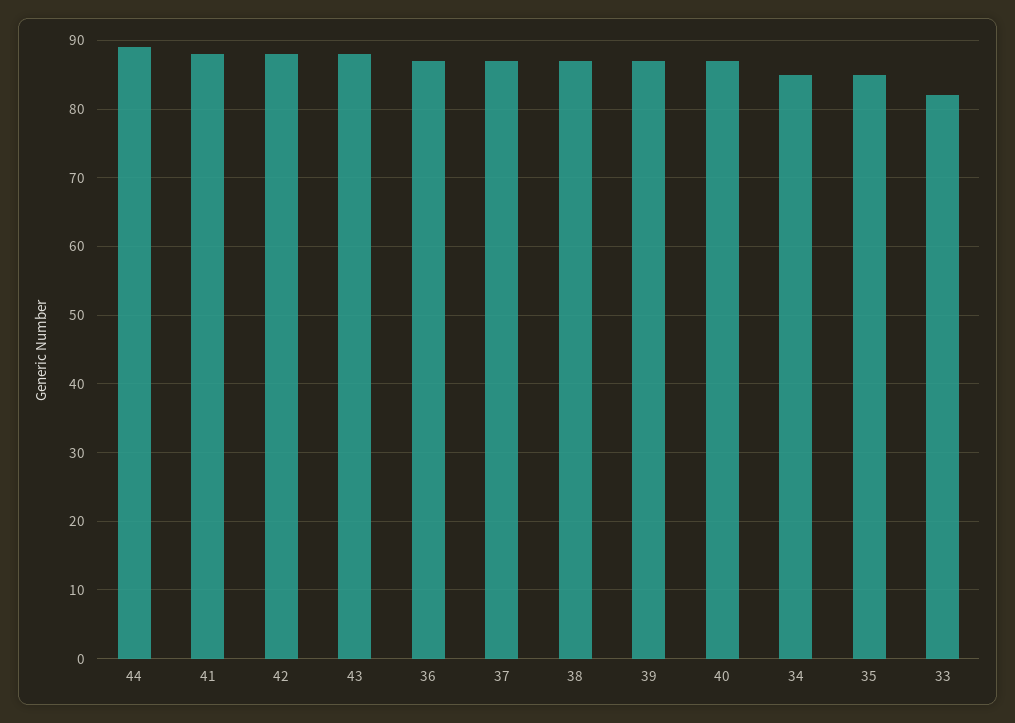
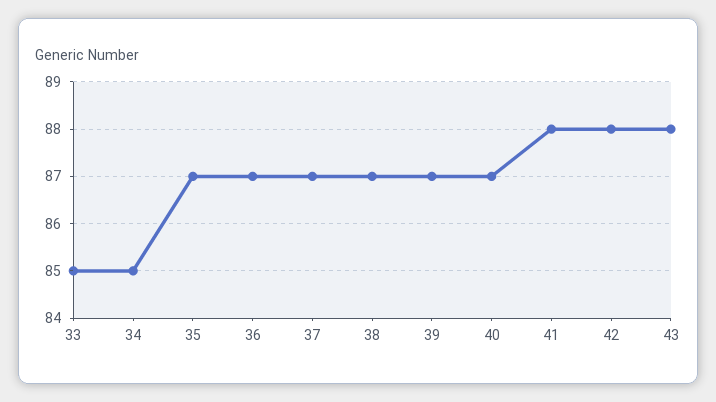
  {
-   "44": 89,
    "41": 88,
    "42": 88,
    "43": 88,
    "36": 87,
    "37": 87,
    "38": 87,
    "39": 87,
    "40": 87,
    "34": 85,
-   "35": 85,
+   "35": 87,
-   "33": 82
+   "33": 85
  }

